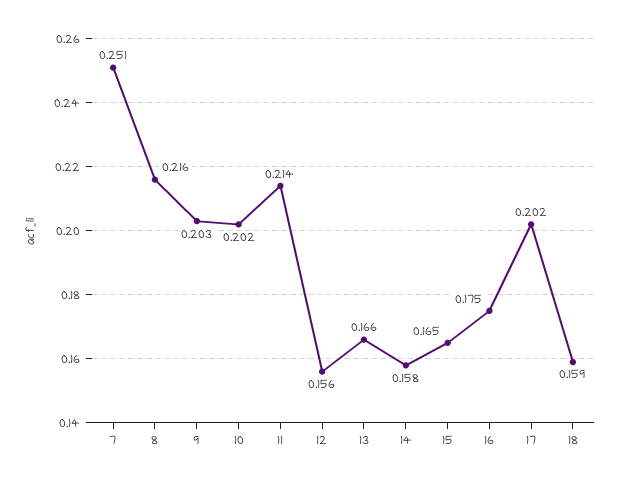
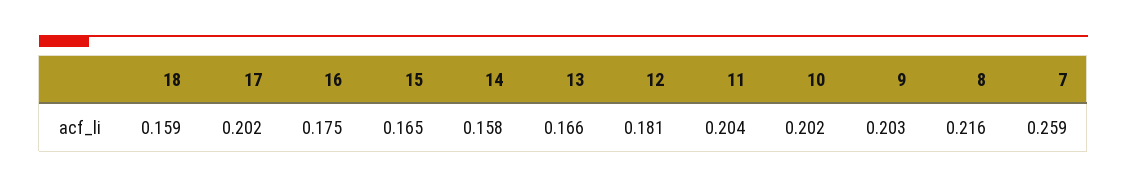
  {
-   "7": 0.251,
+   "7": 0.259,
    "8": 0.216,
    "9": 0.203,
    "10": 0.202,
-   "11": 0.214,
+   "11": 0.204,
-   "12": 0.156,
+   "12": 0.181,
    "13": 0.166,
    "14": 0.158,
    "15": 0.165,
    "16": 0.175,
    "17": 0.202,
    "18": 0.159
  }

